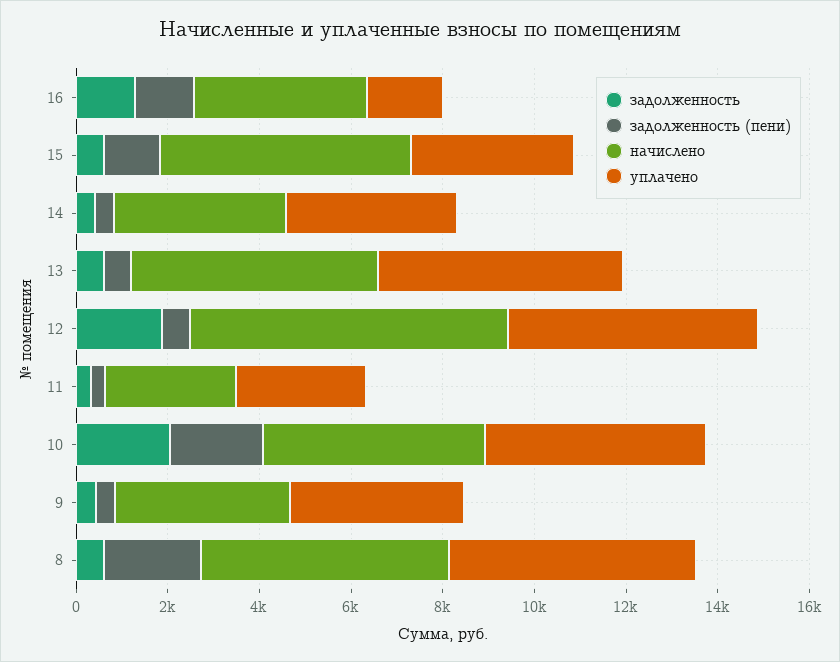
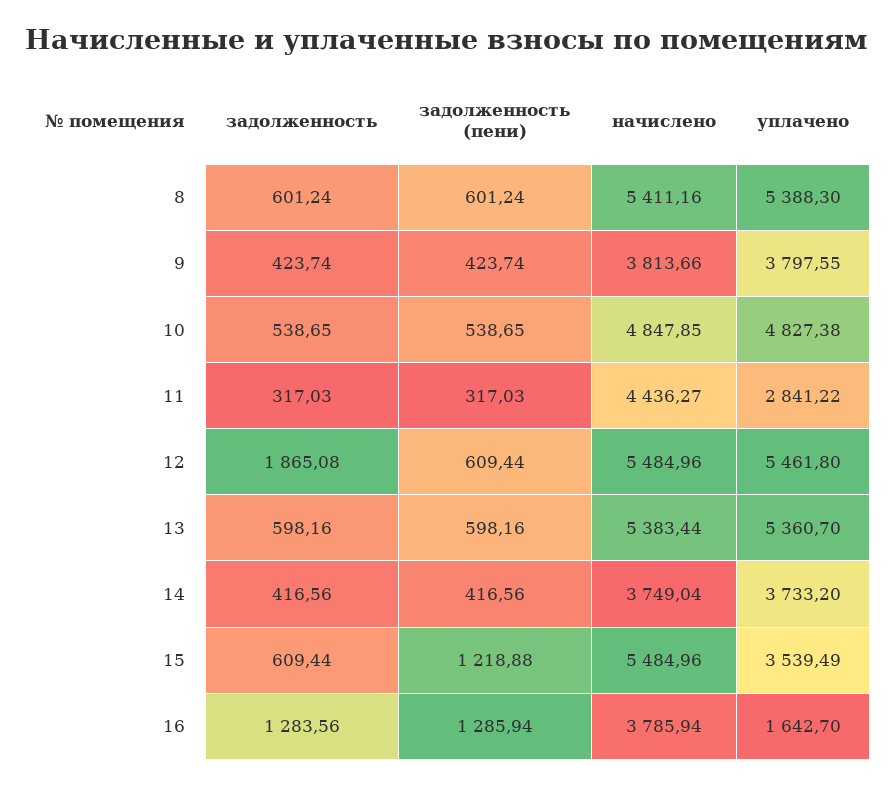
  {
    "задолженность": {
      "16": 1283.56,
      "15": 609.44,
      "14": 416.56,
      "13": 598.16,
      "12": 1865.08,
      "11": 317.03,
-     "10": 2000,
+     "10": 538.65,
      "9": 423.74,
      "8": 601.24
    },
    "задолженность (пени)": {
      "16": 1285.94,
      "15": 1218.88,
      "14": 416.56,
      "13": 598.16,
      "12": 609.44,
      "11": 317.03,
-     "10": 2000,
+     "10": 538.65,
      "9": 423.74,
-     "8": 2000
+     "8": 601.24
    },
    "начислено": {
      "16": 3785.94,
      "15": 5484.96,
      "14": 3749.04,
      "13": 5383.44,
-     "12": 7000,
+     "12": 5484.96,
-     "11": 3000,
+     "11": 4436.27,
      "10": 4847.85,
      "9": 3813.66,
      "8": 5411.16
    },
    "уплачено": {
      "16": 1642.7,
      "15": 3539.49,
      "14": 3733.2,
      "13": 5360.7,
      "12": 5461.8,
      "11": 2841.22,
      "10": 4827.38,
      "9": 3797.55,
      "8": 5388.3
    }
  }

